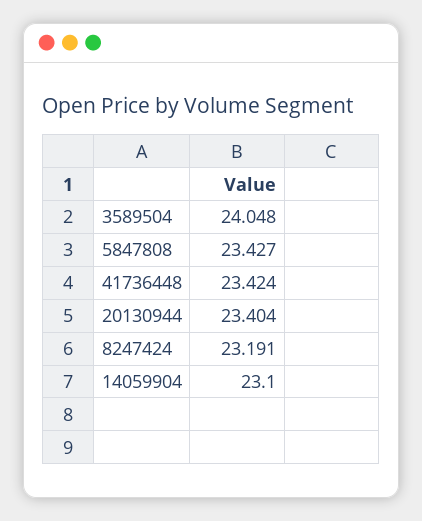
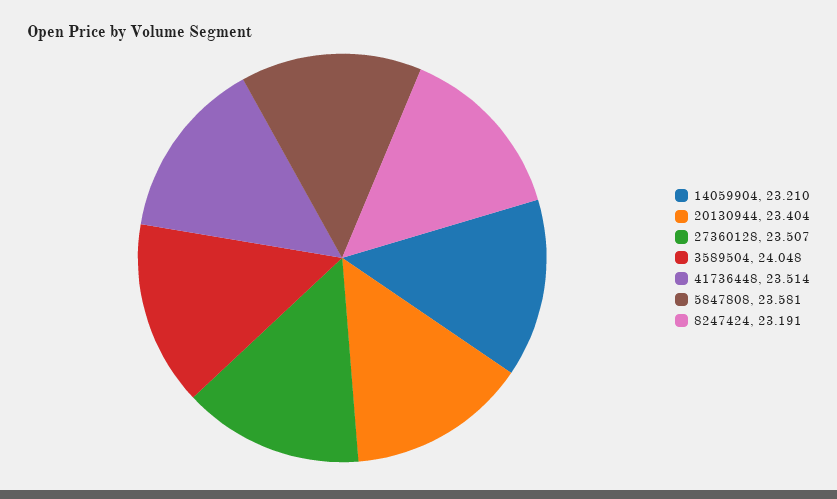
  {
    "3589504": 24.048,
-   "5847808": 23.427,
+   "5847808": 23.581,
-   "41736448": 23.424,
+   "41736448": 23.514,
    "20130944": 23.404,
    "8247424": 23.191,
-   "14059904": 23.1
+   "14059904": 23.21,
+   "27360128": 23.507
  }

